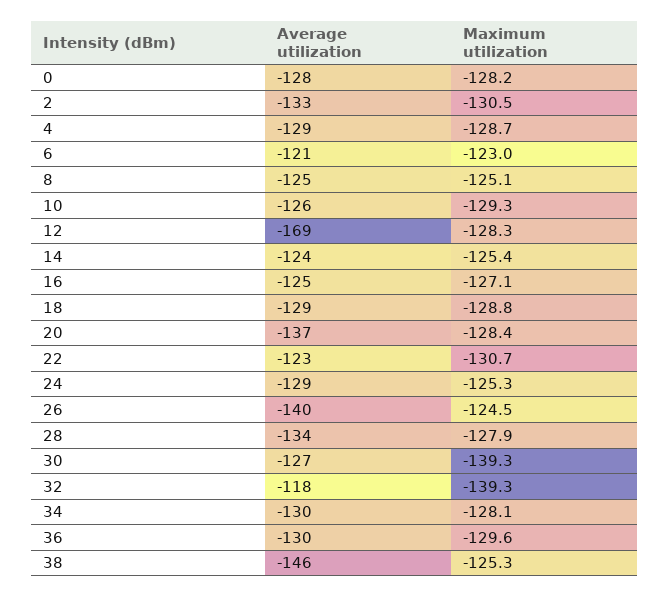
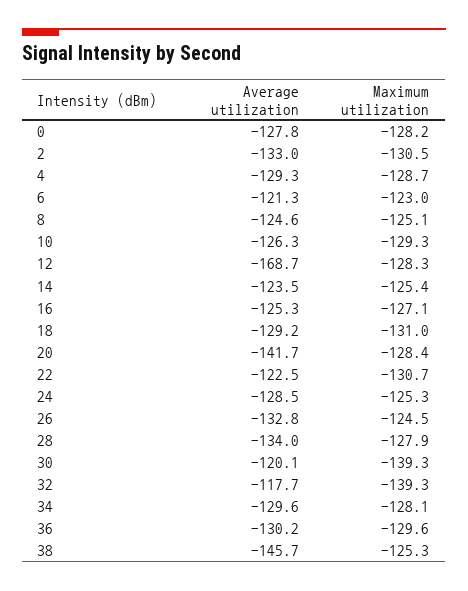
  {
    "Average utilization": {
      "0": -127.8,
      "2": -133,
      "4": -129.3,
      "6": -121.3,
      "8": -124.6,
      "10": -126.3,
      "12": -168.7,
      "14": -123.5,
      "16": -125.3,
      "18": -129.2,
-     "20": -137,
+     "20": -141.7,
      "22": -122.5,
      "24": -128.5,
-     "26": -140,
+     "26": -132.8,
      "28": -134,
-     "30": -127,
+     "30": -120.1,
      "32": -117.7,
      "34": -129.6,
      "36": -130.2,
      "38": -145.7
    },
    "Maximum utilization": {
      "0": -128.2,
      "2": -130.5,
      "4": -128.7,
      "6": -123,
      "8": -125.1,
      "10": -129.3,
      "12": -128.3,
      "14": -125.4,
      "16": -127.1,
-     "18": -128.8,
+     "18": -131,
      "20": -128.4,
      "22": -130.7,
      "24": -125.3,
      "26": -124.5,
      "28": -127.9,
      "30": -139.3,
      "32": -139.3,
      "34": -128.1,
      "36": -129.6,
      "38": -125.3
    }
  }

